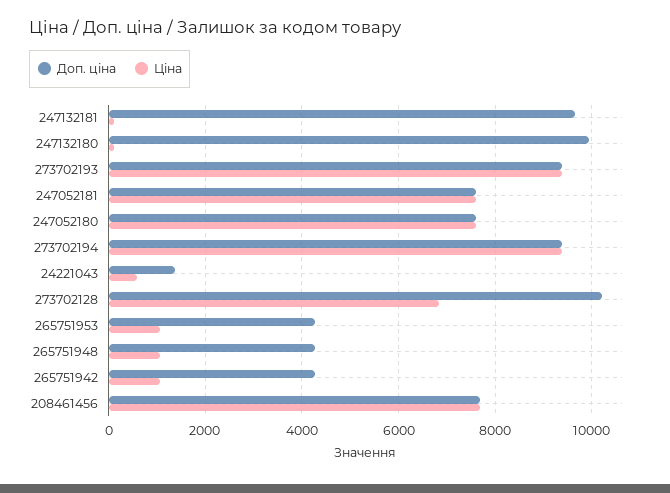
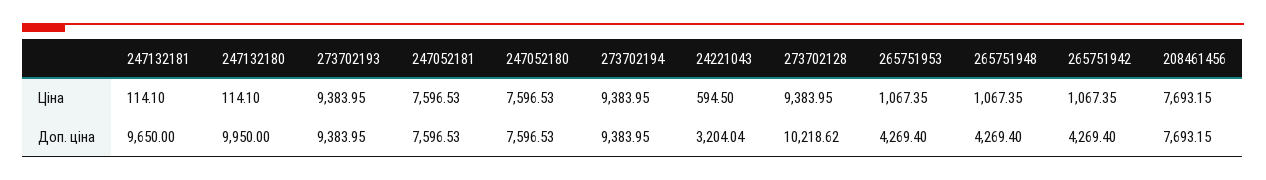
  {
    "Доп. ціна": {
      "247132181": 9650,
      "247132180": 9950,
      "273702193": 9383.95,
      "247052181": 7596.53,
      "247052180": 7596.53,
      "273702194": 9383.95,
-     "24221043": 1400,
+     "24221043": 3204.04,
      "273702128": 10218.62,
      "265751953": 4269.4,
      "265751948": 4269.4,
      "265751942": 4269.4,
      "208461456": 7693.15
    },
    "Ціна": {
      "247132181": 114.1,
      "247132180": 114.1,
      "273702193": 9383.95,
      "247052181": 7596.53,
      "247052180": 7596.53,
      "273702194": 9383.95,
      "24221043": 594.5,
-     "273702128": 6800,
+     "273702128": 9383.95,
      "265751953": 1067.35,
      "265751948": 1067.35,
      "265751942": 1067.35,
      "208461456": 7693.15
    }
  }

